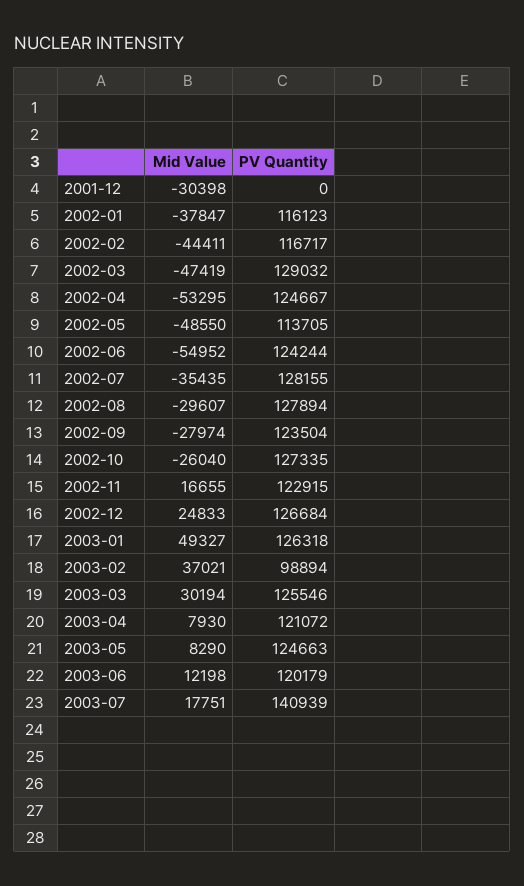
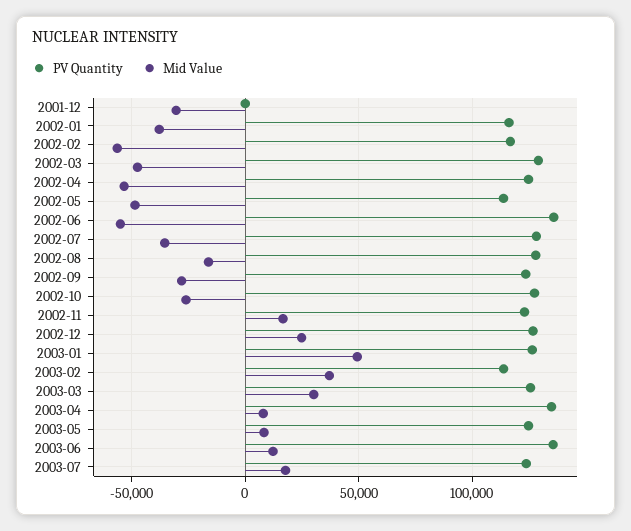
  {
    "Mid Value": {
      "2001-12": -30398,
      "2002-01": -37847,
-     "2002-02": -44411,
+     "2002-02": -55000,
      "2002-03": -47419,
      "2002-04": -53295,
      "2002-05": -48550,
      "2002-06": -54952,
      "2002-07": -35435,
-     "2002-08": -29607,
+     "2002-08": -15000,
      "2002-09": -27974,
      "2002-10": -26040,
      "2002-11": 16655,
      "2002-12": 24833,
      "2003-01": 49327,
      "2003-02": 37021,
      "2003-03": 30194,
      "2003-04": 7930,
      "2003-05": 8290,
      "2003-06": 12198,
      "2003-07": 17751
    },
    "PV Quantity": {
      "2001-12": 0,
      "2002-01": 116123,
      "2002-02": 116717,
      "2002-03": 129032,
      "2002-04": 124667,
      "2002-05": 113705,
-     "2002-06": 124244,
+     "2002-06": 135000,
      "2002-07": 128155,
      "2002-08": 127894,
      "2002-09": 123504,
      "2002-10": 127335,
      "2002-11": 122915,
      "2002-12": 126684,
      "2003-01": 126318,
-     "2003-02": 98894,
+     "2003-02": 115000,
      "2003-03": 125546,
-     "2003-04": 121072,
+     "2003-04": 135000,
      "2003-05": 124663,
-     "2003-06": 120179,
+     "2003-06": 135000,
-     "2003-07": 140939
+     "2003-07": 125000
    }
  }

